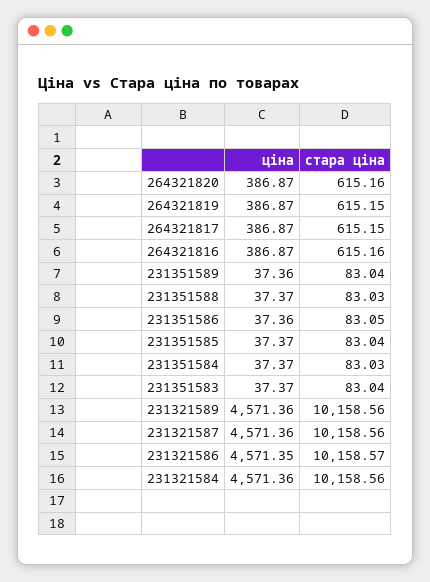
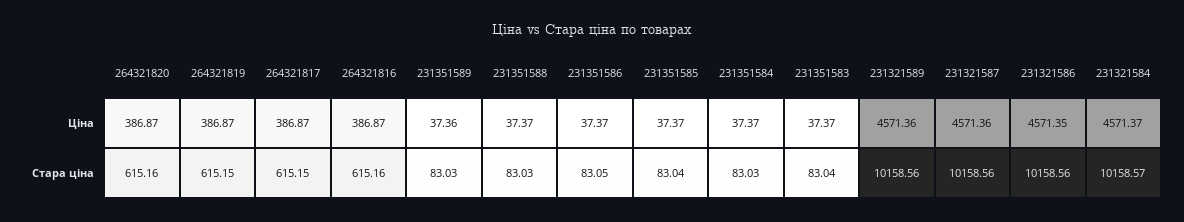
  {
    "ціна": {
      "264321820": 386.87,
      "264321819": 386.87,
      "264321817": 386.87,
      "264321816": 386.87,
      "231351589": 37.36,
      "231351588": 37.37,
-     "231351586": 37.36,
+     "231351586": 37.37,
      "231351585": 37.37,
      "231351584": 37.37,
      "231351583": 37.37,
      "231321589": 4571.36,
      "231321587": 4571.36,
      "231321586": 4571.35,
-     "231321584": 4571.36
+     "231321584": 4571.37
    },
    "стара ціна": {
      "264321820": 615.16,
      "264321819": 615.15,
      "264321817": 615.15,
      "264321816": 615.16,
-     "231351589": 83.04,
+     "231351589": 83.03,
      "231351588": 83.03,
      "231351586": 83.05,
      "231351585": 83.04,
      "231351584": 83.03,
      "231351583": 83.04,
      "231321589": 10158.56,
      "231321587": 10158.56,
-     "231321586": 10158.57,
+     "231321586": 10158.56,
-     "231321584": 10158.56
+     "231321584": 10158.57
    }
  }

